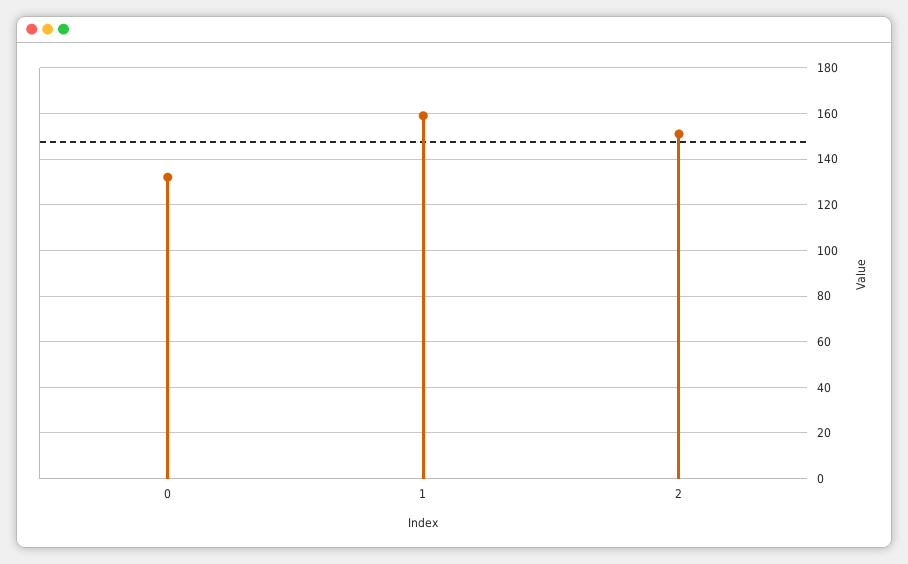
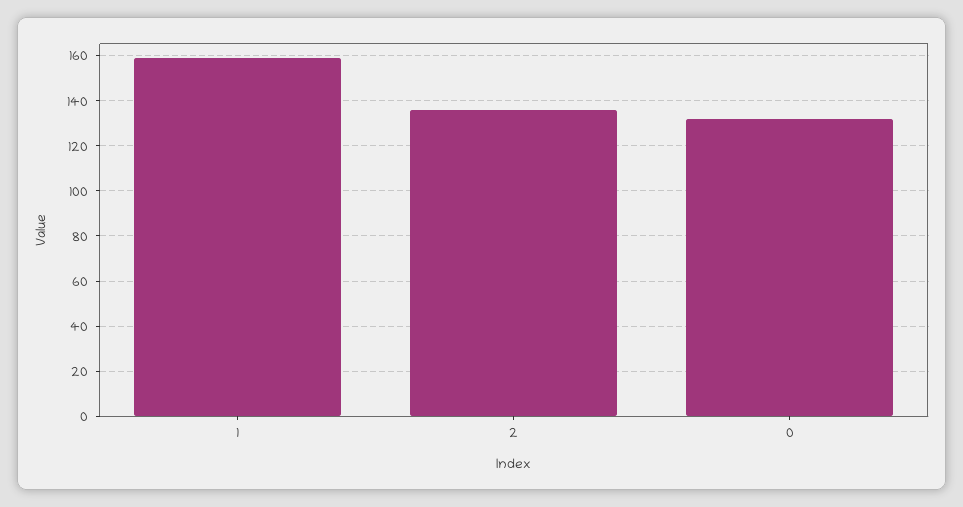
  {
    "0": 130,
    "1": 160,
-   "2": 150
+   "2": 135
  }

